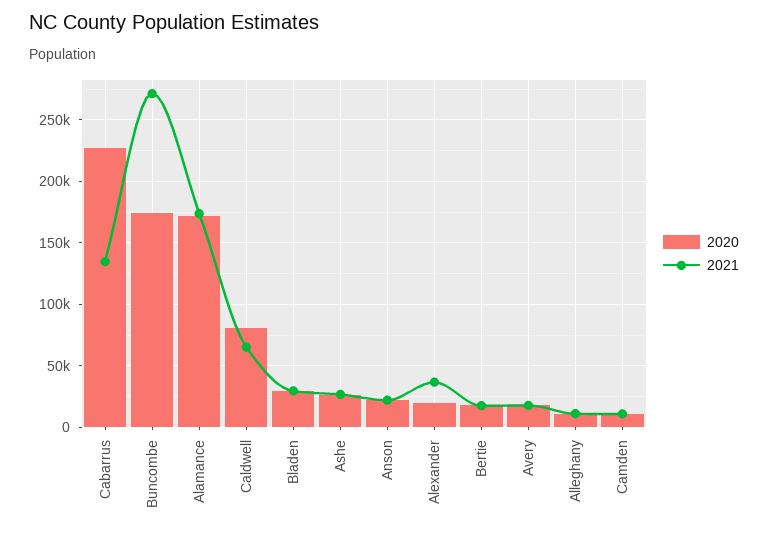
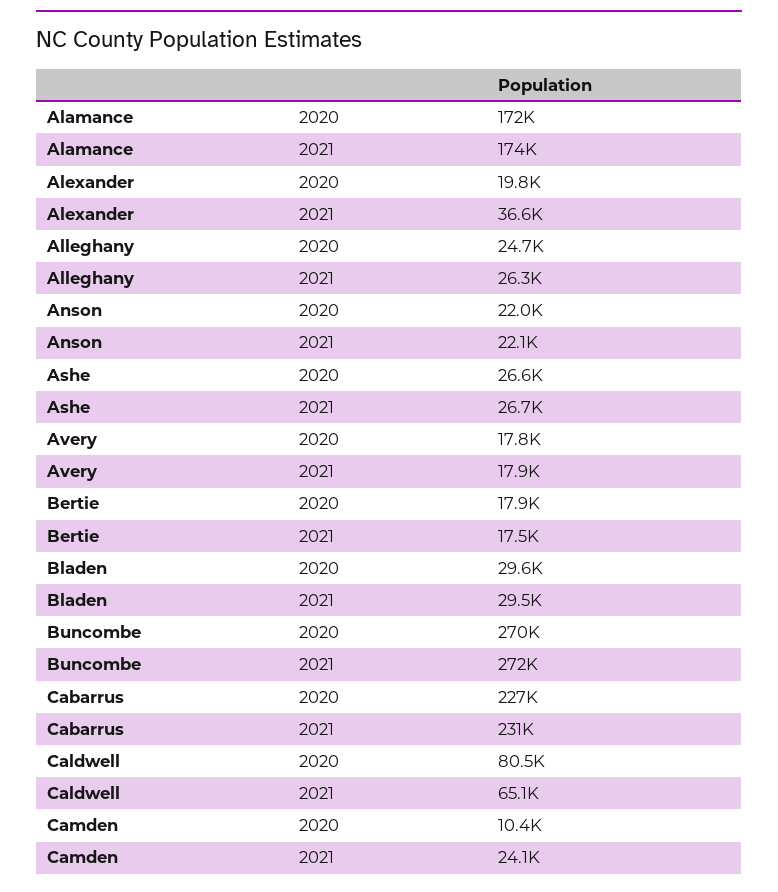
  {
    "2020": {
      "Cabarrus": 227000,
-     "Buncombe": 175000,
+     "Buncombe": 270000,
      "Alamance": 172000,
      "Caldwell": 80500,
      "Bladen": 29600,
      "Ashe": 26600,
      "Anson": 22000,
      "Alexander": 19800,
      "Bertie": 17900,
      "Avery": 17800,
-     "Alleghany": 10000,
+     "Alleghany": 24700,
      "Camden": 10400
    },
    "2021": {
-     "Cabarrus": 135000,
+     "Cabarrus": 231000,
      "Buncombe": 272000,
      "Alamance": 174000,
      "Caldwell": 65100,
      "Bladen": 29500,
      "Ashe": 26700,
      "Anson": 22100,
      "Alexander": 36600,
      "Bertie": 17500,
      "Avery": 17900,
-     "Alleghany": 10000,
+     "Alleghany": 26300,
-     "Camden": 10000
+     "Camden": 24100
    }
  }

